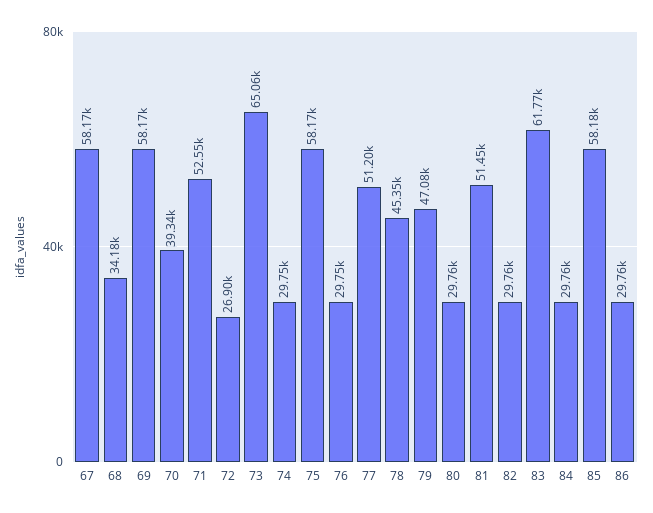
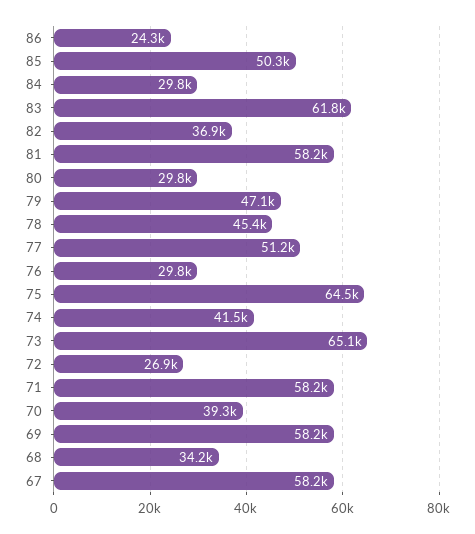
  {
    "67": 58170,
    "68": 34180,
    "69": 58170,
    "70": 39340,
-   "71": 52550,
+   "71": 58200,
    "72": 26900,
    "73": 65060,
-   "74": 29750,
+   "74": 41500,
-   "75": 58170,
+   "75": 64500,
    "76": 29750,
    "77": 51200,
    "78": 45350,
    "79": 47080,
    "80": 29760,
-   "81": 51450,
+   "81": 58200,
-   "82": 29760,
+   "82": 36900,
    "83": 61770,
    "84": 29760,
-   "85": 58180,
+   "85": 50300,
-   "86": 29760
+   "86": 24300
  }

